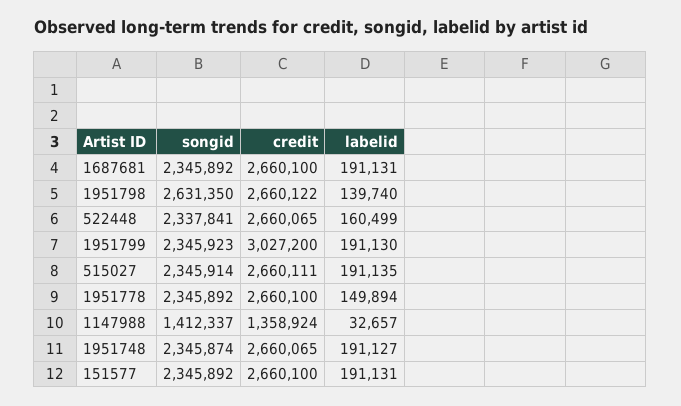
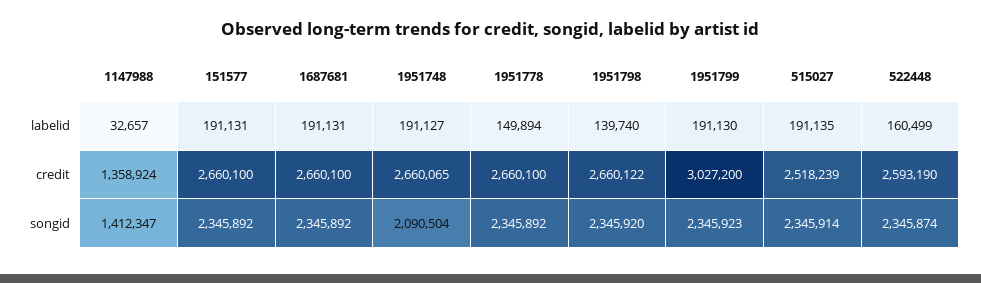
  {
    "songid": {
      "1687681": 2345892,
-     "1951798": 2631350,
+     "1951798": 2345920,
-     "522448": 2337841,
+     "522448": 2345874,
      "1951799": 2345923,
      "515027": 2345914,
      "1951778": 2345892,
-     "1147988": 1412337,
+     "1147988": 1412347,
-     "1951748": 2345874,
+     "1951748": 2090504,
      "151577": 2345892
    },
    "credit": {
      "1687681": 2660100,
      "1951798": 2660122,
-     "522448": 2660065,
+     "522448": 2593190,
      "1951799": 3027200,
-     "515027": 2660111,
+     "515027": 2518239,
      "1951778": 2660100,
      "1147988": 1358924,
      "1951748": 2660065,
      "151577": 2660100
    },
    "labelid": {
      "1687681": 191131,
      "1951798": 139740,
      "522448": 160499,
      "1951799": 191130,
      "515027": 191135,
      "1951778": 149894,
      "1147988": 32657,
      "1951748": 191127,
      "151577": 191131
    }
  }

